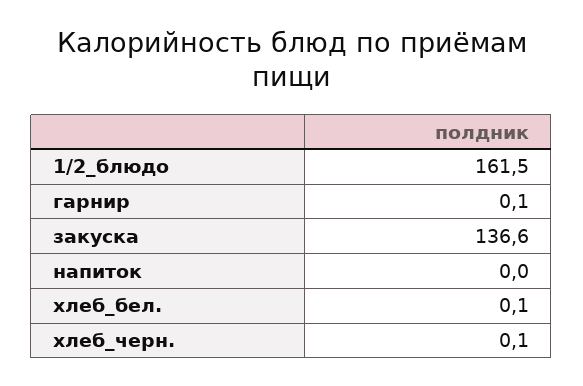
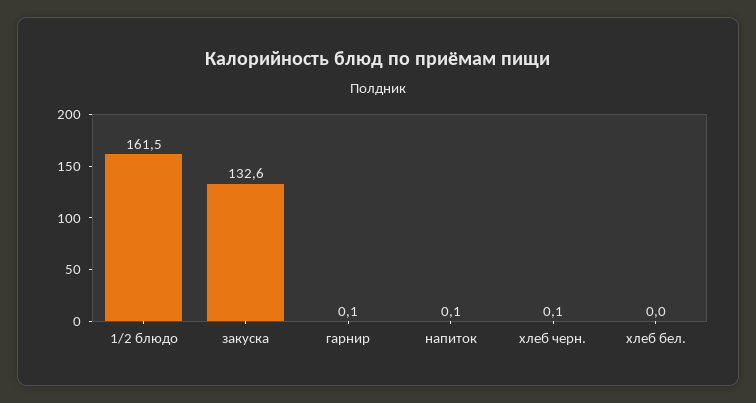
  {
    "1/2_блюдо": 161.5,
    "гарнир": 0.1,
-   "закуска": 136.6,
+   "закуска": 132.6,
-   "напиток": 0,
+   "напиток": 0.1,
-   "хлеб_бел.": 0.1,
+   "хлеб_бел.": 0,
    "хлеб_черн.": 0.1
  }

